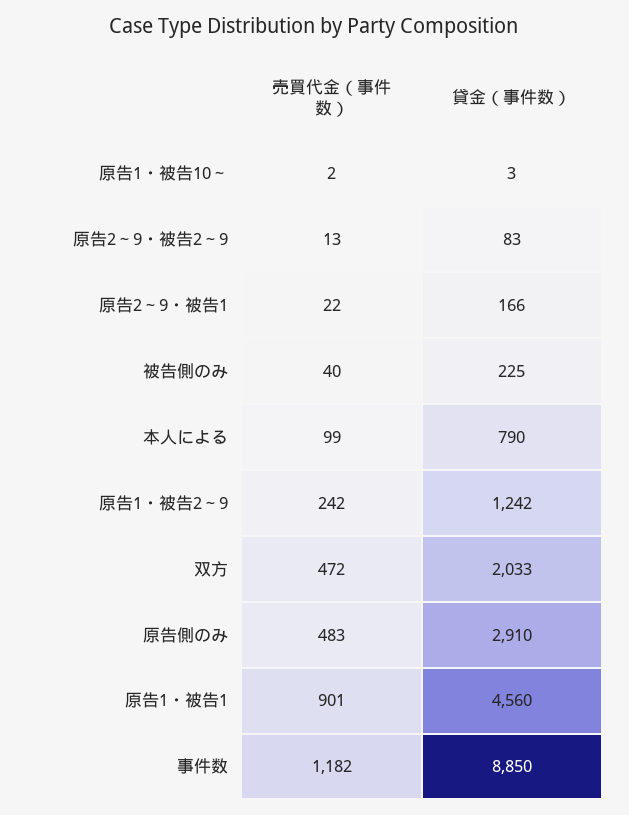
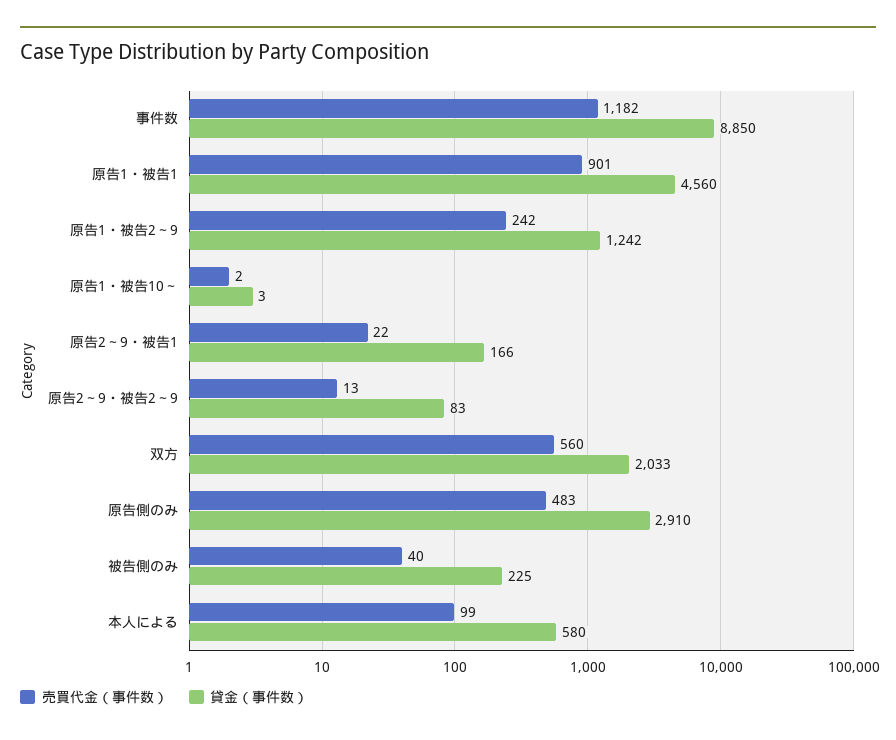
  {
    "売買代金（事件数）": {
      "原告1・被告10～": 2,
      "原告2～9・被告2～9": 13,
      "原告2～9・被告1": 22,
      "被告側のみ": 40,
      "本人による": 99,
      "原告1・被告2～9": 242,
-     "双方": 472,
+     "双方": 560,
      "原告側のみ": 483,
      "原告1・被告1": 901,
      "事件数": 1182
    },
    "貸金（事件数）": {
      "原告1・被告10～": 3,
      "原告2～9・被告2～9": 83,
      "原告2～9・被告1": 166,
      "被告側のみ": 225,
-     "本人による": 790,
+     "本人による": 580,
      "原告1・被告2～9": 1242,
      "双方": 2033,
      "原告側のみ": 2910,
      "原告1・被告1": 4560,
      "事件数": 8850
    }
  }

